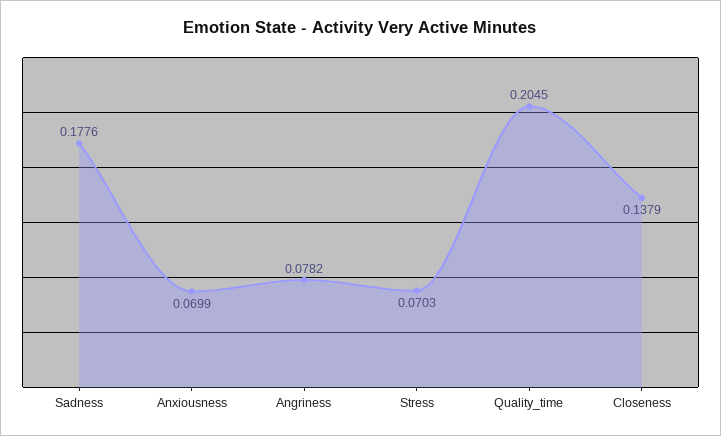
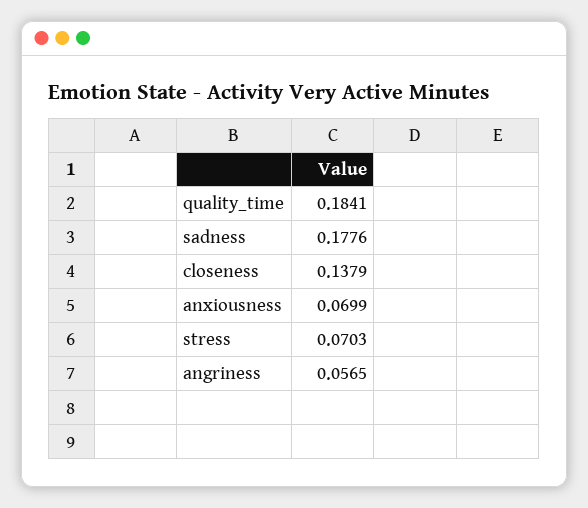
  {
    "Sadness": 0.1776,
    "Anxiousness": 0.0699,
-   "Angriness": 0.0782,
+   "Angriness": 0.0565,
    "Stress": 0.0703,
-   "Quality_time": 0.2045,
+   "Quality_time": 0.1841,
    "Closeness": 0.1379
  }

